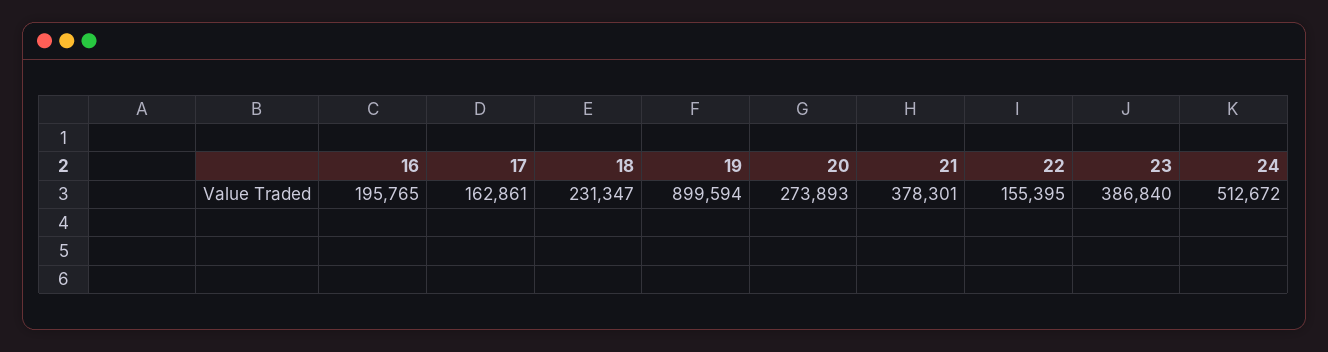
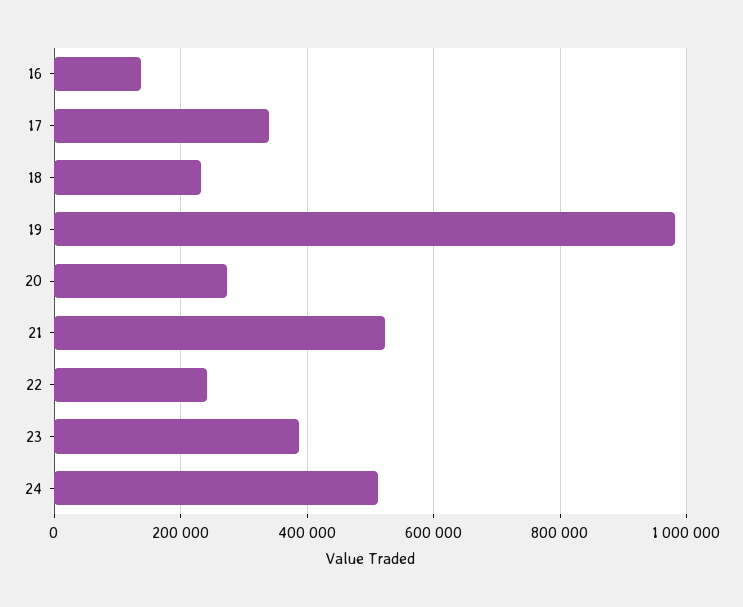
  {
-   "16": 195765,
+   "16": 140000,
-   "17": 162861,
+   "17": 340000,
    "18": 231347,
-   "19": 899594,
+   "19": 980000,
    "20": 273893,
-   "21": 378301,
+   "21": 520000,
-   "22": 155395,
+   "22": 240000,
    "23": 386840,
    "24": 512672
  }

